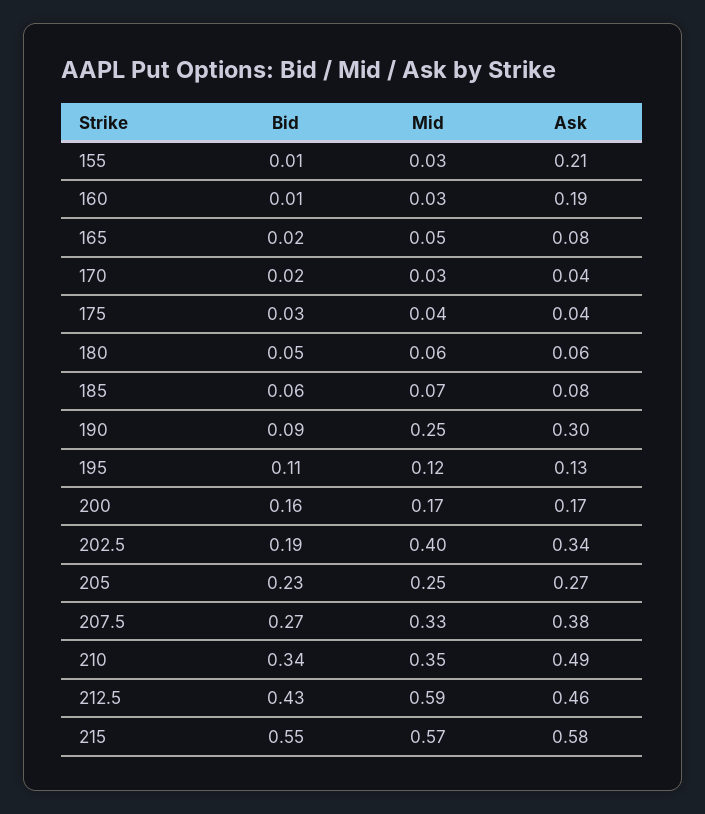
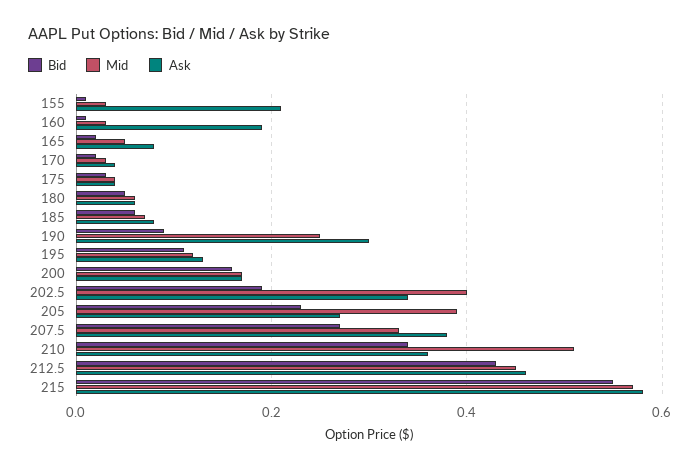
  {
    "Bid": {
      "155": 0.01,
      "160": 0.01,
      "165": 0.02,
      "170": 0.02,
      "175": 0.03,
      "180": 0.05,
      "185": 0.06,
      "190": 0.09,
      "195": 0.11,
      "200": 0.16,
      "202.5": 0.19,
      "205": 0.23,
      "207.5": 0.27,
      "210": 0.34,
      "212.5": 0.43,
      "215": 0.55
    },
    "Mid": {
      "155": 0.03,
      "160": 0.03,
      "165": 0.05,
      "170": 0.03,
      "175": 0.04,
      "180": 0.06,
      "185": 0.07,
      "190": 0.25,
      "195": 0.12,
      "200": 0.17,
      "202.5": 0.4,
-     "205": 0.25,
+     "205": 0.4,
      "207.5": 0.33,
-     "210": 0.35,
+     "210": 0.5,
-     "212.5": 0.59,
+     "212.5": 0.45,
      "215": 0.57
    },
    "Ask": {
      "155": 0.21,
      "160": 0.19,
      "165": 0.08,
      "170": 0.04,
      "175": 0.04,
      "180": 0.06,
      "185": 0.08,
      "190": 0.3,
      "195": 0.13,
      "200": 0.17,
      "202.5": 0.34,
      "205": 0.27,
      "207.5": 0.38,
-     "210": 0.49,
+     "210": 0.35,
      "212.5": 0.46,
      "215": 0.58
    }
  }

